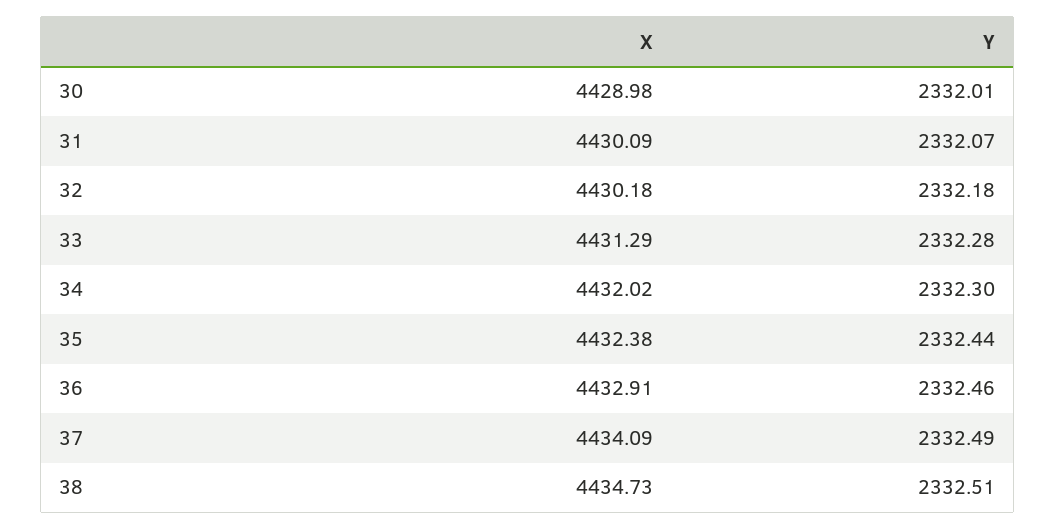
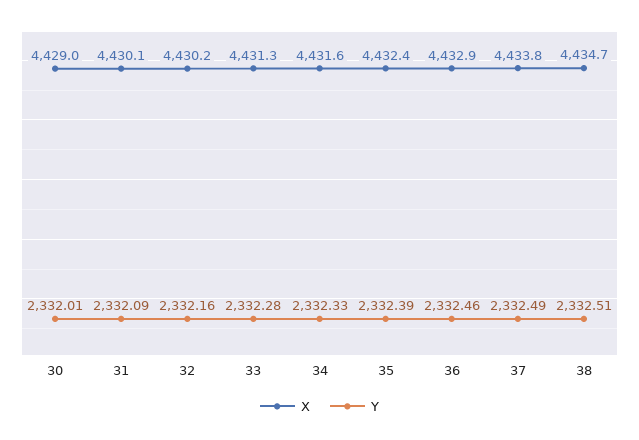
  {
    "X": {
      "30": 4428.98,
      "31": 4430.09,
      "32": 4430.18,
      "33": 4431.29,
-     "34": 4432.02,
+     "34": 4431.6,
      "35": 4432.38,
      "36": 4432.91,
-     "37": 4434.09,
+     "37": 4433.8,
      "38": 4434.73
    },
    "Y": {
      "30": 2332.01,
-     "31": 2332.07,
+     "31": 2332.09,
-     "32": 2332.18,
+     "32": 2332.16,
      "33": 2332.28,
-     "34": 2332.3,
+     "34": 2332.33,
-     "35": 2332.44,
+     "35": 2332.39,
      "36": 2332.46,
      "37": 2332.49,
      "38": 2332.51
    }
  }

